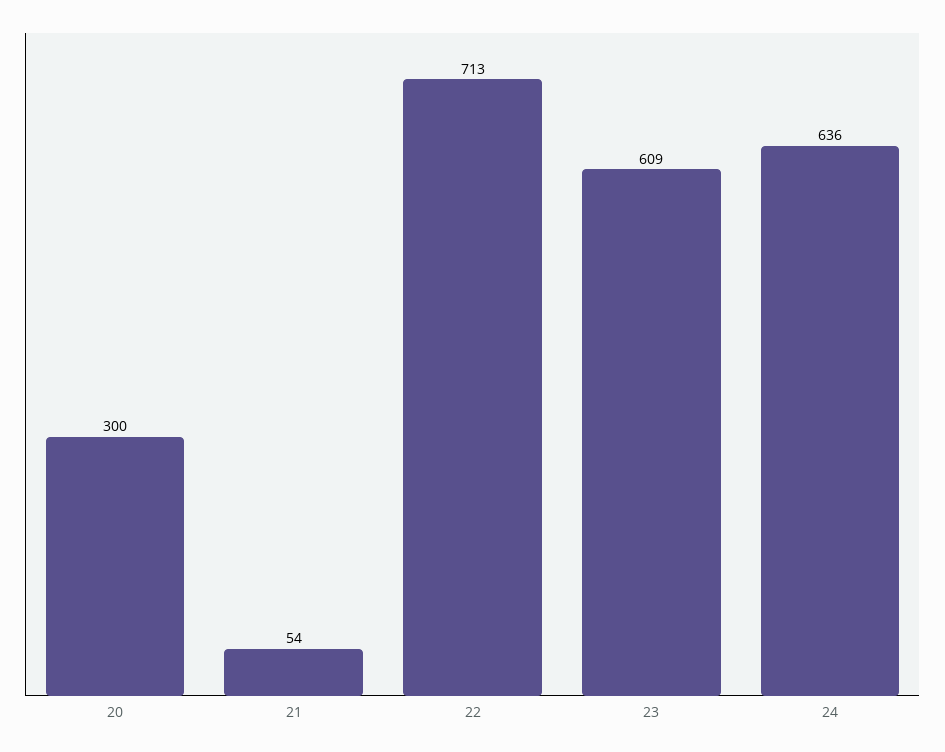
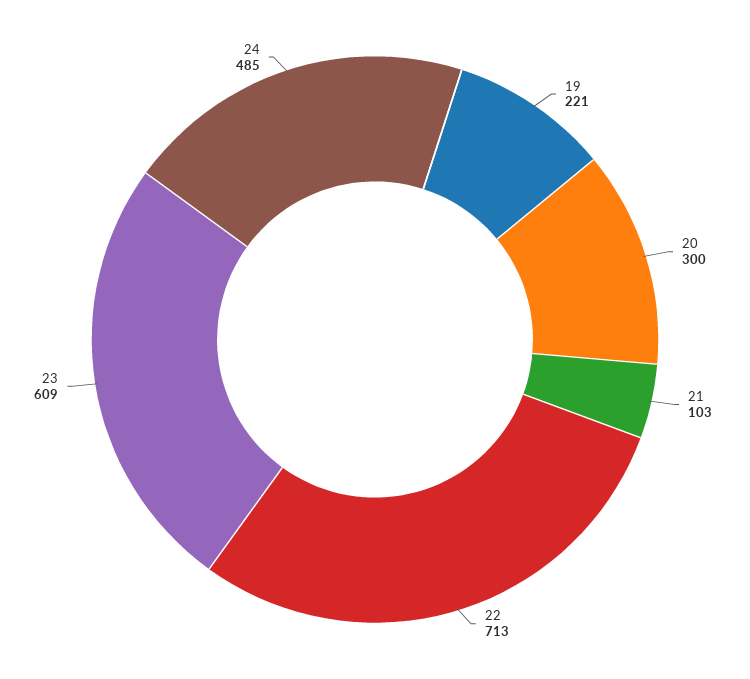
  {
    "20": 300,
-   "21": 54,
+   "21": 103,
    "22": 713,
    "23": 609,
-   "24": 636
+   "24": 485,
+   "19": 221
  }

